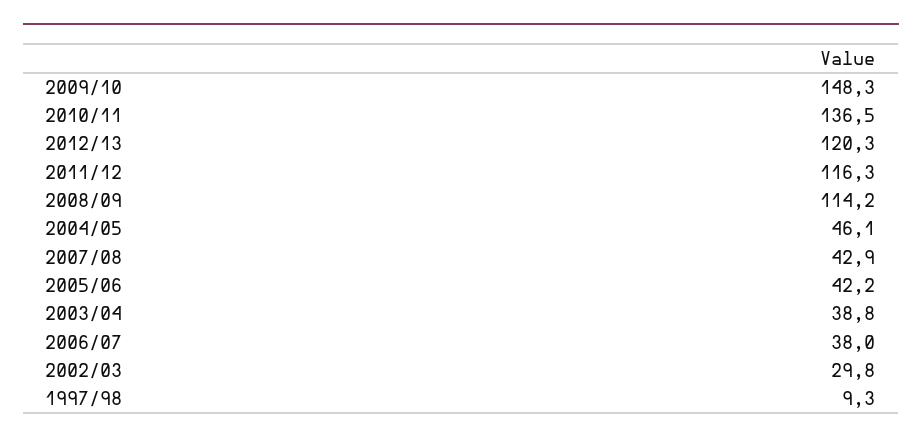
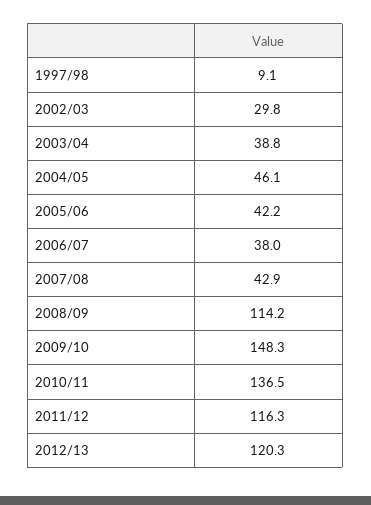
  {
    "2009/10": 148.3,
    "2010/11": 136.5,
    "2012/13": 120.3,
    "2011/12": 116.3,
    "2008/09": 114.2,
    "2004/05": 46.1,
    "2007/08": 42.9,
    "2005/06": 42.2,
    "2003/04": 38.8,
    "2006/07": 38,
    "2002/03": 29.8,
-   "1997/98": 9.3
+   "1997/98": 9.1
  }

